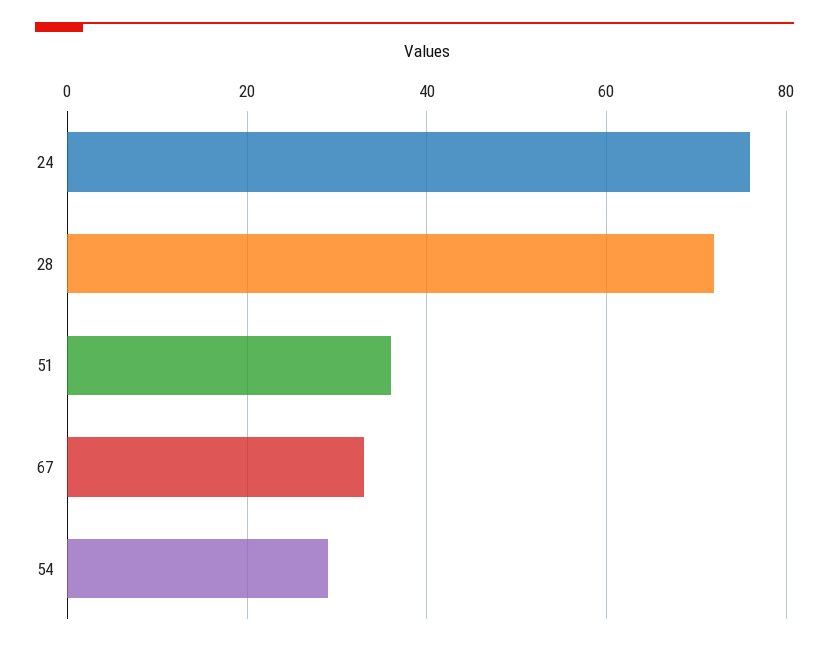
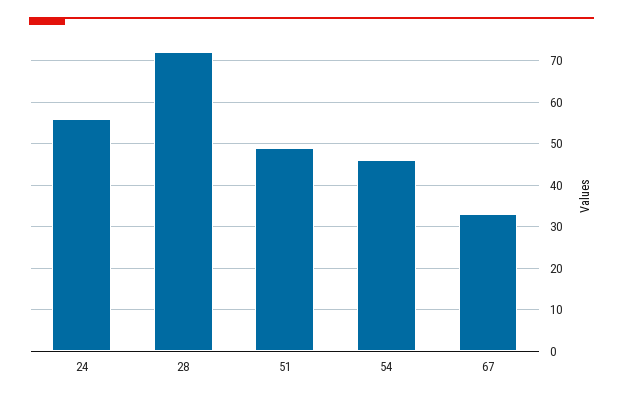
  {
-   "24": 75,
+   "24": 55,
    "28": 70,
-   "51": 35,
+   "51": 50,
    "67": 35,
-   "54": 30
+   "54": 45
  }

